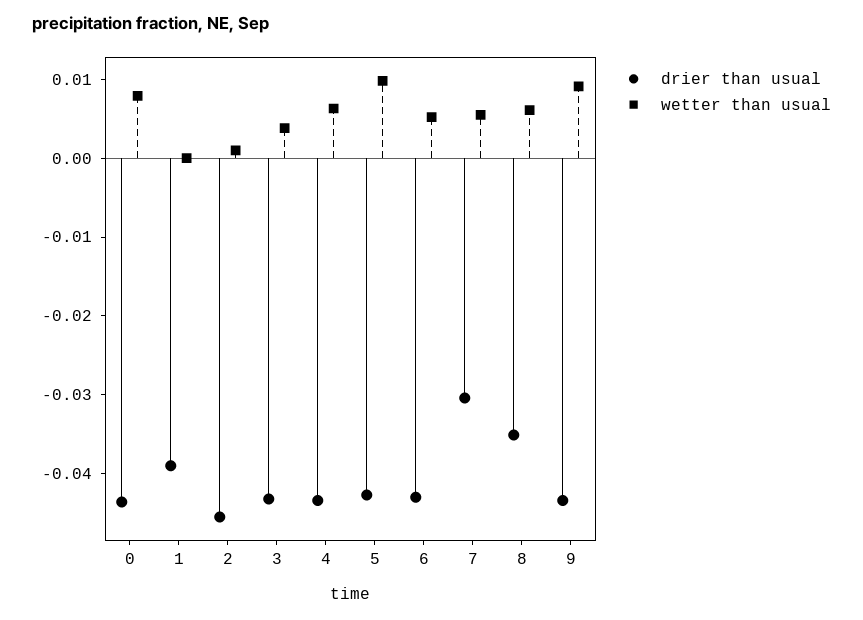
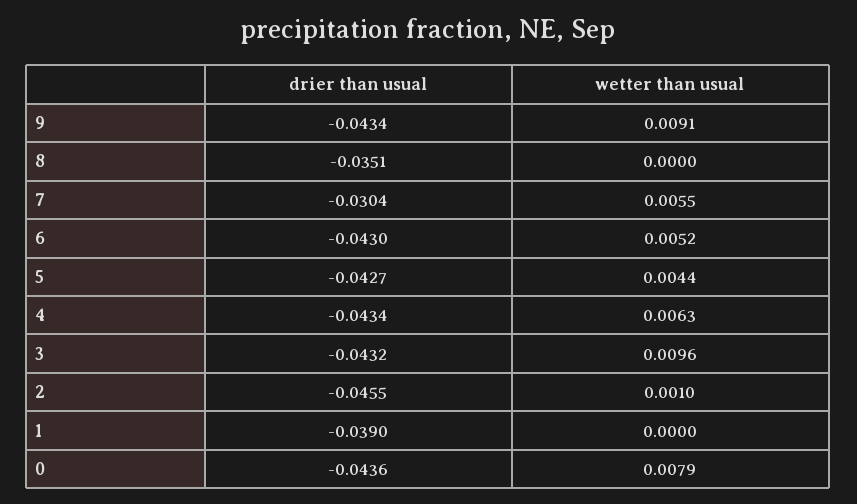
  {
    "drier than usual": {
      "0": -0.0436,
      "1": -0.039,
      "2": -0.0455,
      "3": -0.0432,
      "4": -0.0434,
      "5": -0.0427,
      "6": -0.043,
      "7": -0.0304,
      "8": -0.0351,
      "9": -0.0434
    },
    "wetter than usual": {
      "0": 0.0079,
      "1": 0,
      "2": 0.001,
-     "3": 0.004,
+     "3": 0.0096,
      "4": 0.0063,
-     "5": 0.01,
+     "5": 0.0044,
      "6": 0.0052,
      "7": 0.0055,
-     "8": 0.006,
+     "8": 0,
      "9": 0.0091
    }
  }

